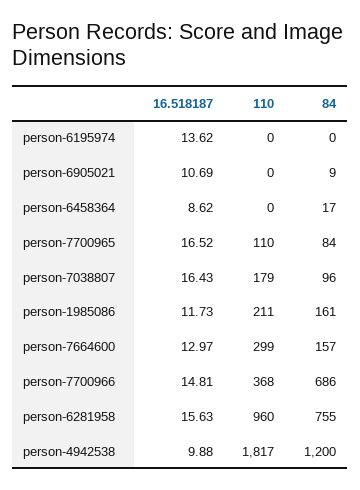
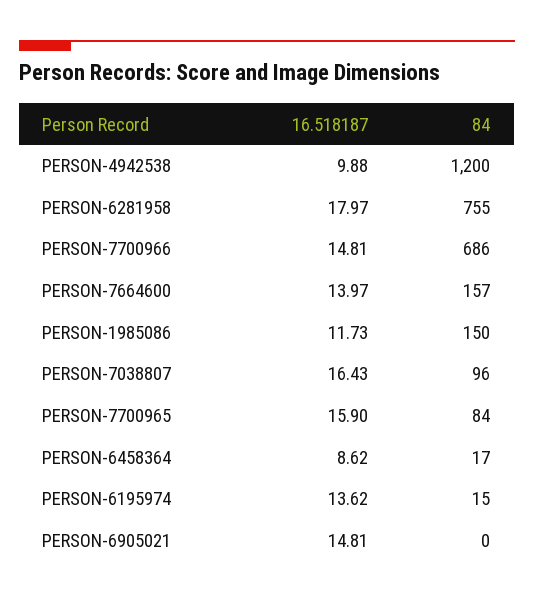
  {
    "16.518187": {
      "person-6195974": 13.62,
-     "person-6905021": 10.69,
+     "person-6905021": 14.81,
      "person-6458364": 8.62,
-     "person-7700965": 16.52,
+     "person-7700965": 15.9,
      "person-7038807": 16.43,
      "person-1985086": 11.73,
-     "person-7664600": 12.97,
+     "person-7664600": 13.97,
      "person-7700966": 14.81,
-     "person-6281958": 15.63,
+     "person-6281958": 17.97,
      "person-4942538": 9.88
    },
-   "110": {
-     "person-6195974": 0,
-     "person-6905021": 0,
-     "person-6458364": 0,
-     "person-7700965": 110,
-     "person-7038807": 179,
-     "person-1985086": 211,
-     "person-7664600": 299,
-     "person-7700966": 368,
-     "person-6281958": 960,
-     "person-4942538": 1817
-   },
    "84": {
-     "person-6195974": 0,
+     "person-6195974": 15,
-     "person-6905021": 9,
+     "person-6905021": 0,
      "person-6458364": 17,
      "person-7700965": 84,
      "person-7038807": 96,
-     "person-1985086": 161,
+     "person-1985086": 150,
      "person-7664600": 157,
      "person-7700966": 686,
      "person-6281958": 755,
      "person-4942538": 1200
    }
  }

